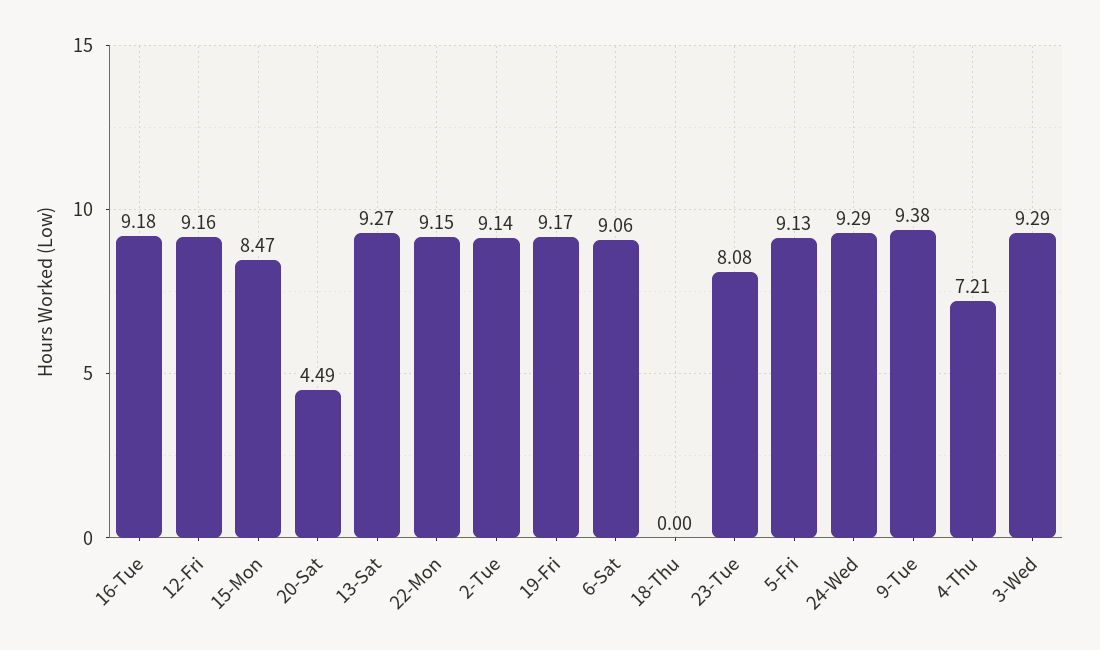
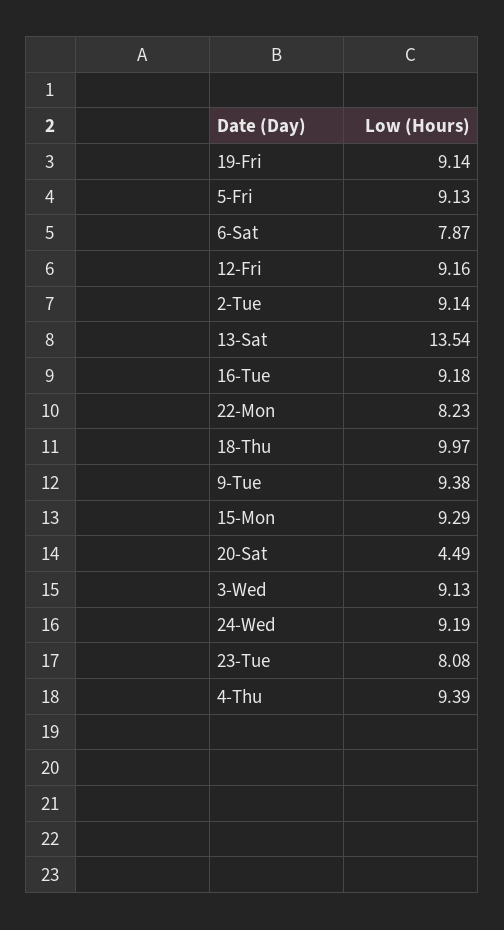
  {
    "16-Tue": 9.18,
    "12-Fri": 9.16,
-   "15-Mon": 8.47,
+   "15-Mon": 9.29,
    "20-Sat": 4.49,
-   "13-Sat": 9.27,
+   "13-Sat": 13.54,
-   "22-Mon": 9.15,
+   "22-Mon": 8.23,
    "2-Tue": 9.14,
-   "19-Fri": 9.17,
+   "19-Fri": 9.14,
-   "6-Sat": 9.06,
+   "6-Sat": 7.87,
-   "18-Thu": 0,
+   "18-Thu": 9.97,
    "23-Tue": 8.08,
    "5-Fri": 9.13,
-   "24-Wed": 9.29,
+   "24-Wed": 9.19,
    "9-Tue": 9.38,
-   "4-Thu": 7.21,
+   "4-Thu": 9.39,
-   "3-Wed": 9.29
+   "3-Wed": 9.13
  }

